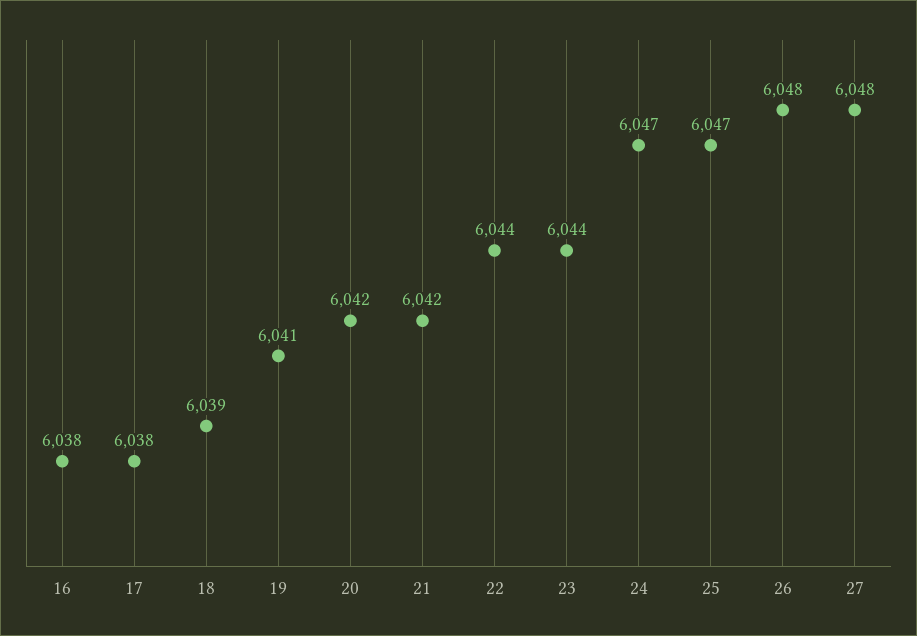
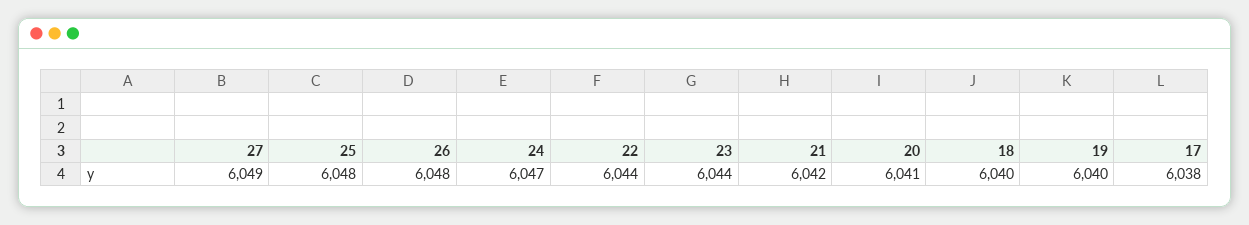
  {
-   "16": 6038,
    "17": 6038,
-   "18": 6039,
+   "18": 6040,
-   "19": 6041,
+   "19": 6040,
-   "20": 6042,
+   "20": 6041,
    "21": 6042,
    "22": 6044,
    "23": 6044,
    "24": 6047,
-   "25": 6047,
+   "25": 6048,
    "26": 6048,
-   "27": 6048
+   "27": 6049
  }

